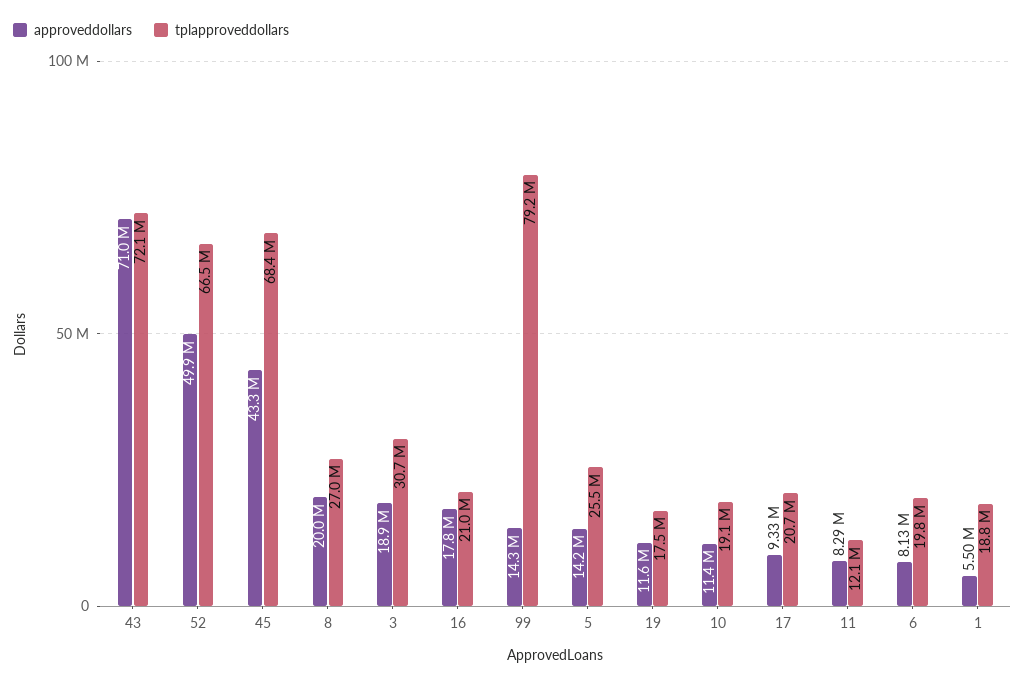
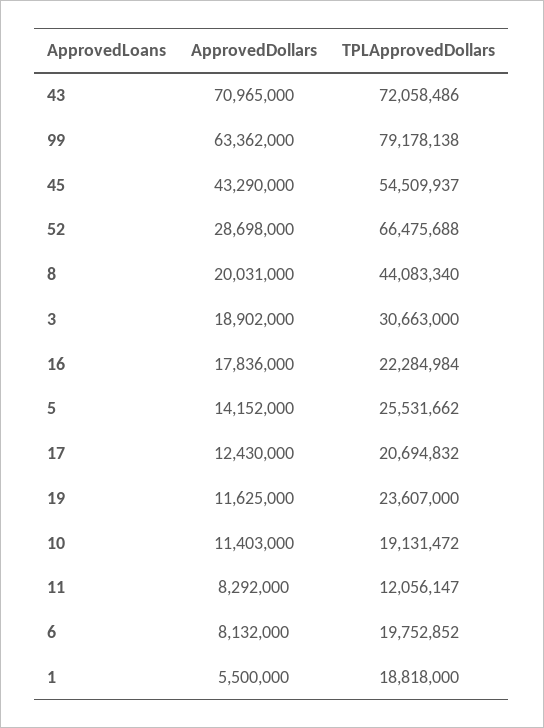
  {
    "approveddollars": {
      "43": 70965000,
-     "52": 49900000,
+     "52": 28698000,
      "45": 43290000,
      "8": 20031000,
      "3": 18902000,
      "16": 17836000,
-     "99": 14300000,
+     "99": 63362000,
      "5": 14152000,
      "19": 11625000,
      "10": 11403000,
-     "17": 9330000,
+     "17": 12430000,
      "11": 8292000,
      "6": 8132000,
      "1": 5500000
    },
    "tplapproveddollars": {
      "43": 72058486,
      "52": 66475688,
-     "45": 68400000,
+     "45": 54509937,
-     "8": 27000000,
+     "8": 44083340,
      "3": 30663000,
-     "16": 21000000,
+     "16": 22284984,
      "99": 79178138,
      "5": 25531662,
-     "19": 17500000,
+     "19": 23607000,
      "10": 19131472,
      "17": 20694832,
      "11": 12056147,
      "6": 19752852,
      "1": 18818000
    }
  }

